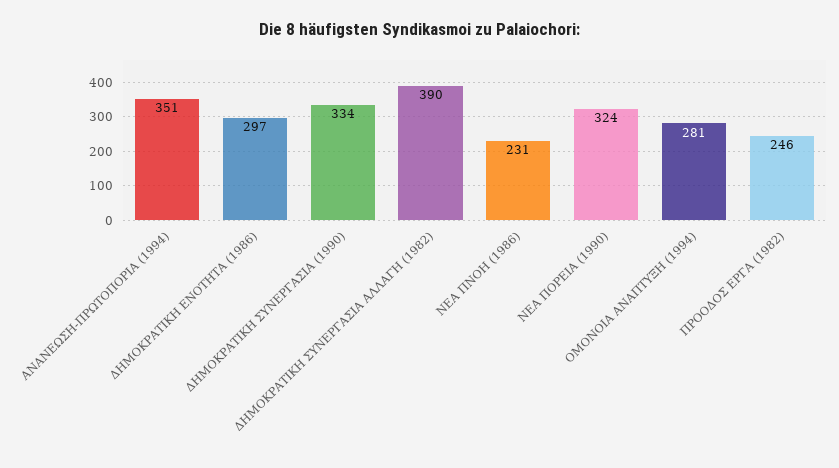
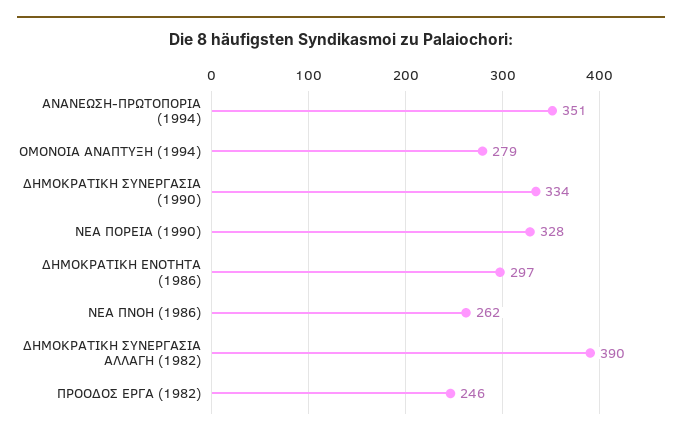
  {
    "ΑΝΑΝΕΩΣΗ-ΠΡΩΤΟΠΟΡΙΑ (1994)": 351,
    "ΔΗΜΟΚΡΑΤΙΚΗ ΕΝΟΤΗΤΑ (1986)": 297,
    "ΔΗΜΟΚΡΑΤΙΚΗ ΣΥΝΕΡΓΑΣΙΑ (1990)": 334,
    "ΔΗΜΟΚΡΑΤΙΚΗ ΣΥΝΕΡΓΑΣΙΑ ΑΛΛΑΓΗ (1982)": 390,
-   "ΝΕΑ ΠΝΟΗ (1986)": 231,
+   "ΝΕΑ ΠΝΟΗ (1986)": 262,
-   "ΝΕΑ ΠΟΡΕΙΑ (1990)": 324,
+   "ΝΕΑ ΠΟΡΕΙΑ (1990)": 328,
-   "ΟΜΟΝΟΙΑ ΑΝΑΠΤΥΞΗ (1994)": 281,
+   "ΟΜΟΝΟΙΑ ΑΝΑΠΤΥΞΗ (1994)": 279,
    "ΠΡΟΟΔΟΣ ΕΡΓΑ (1982)": 246
  }

